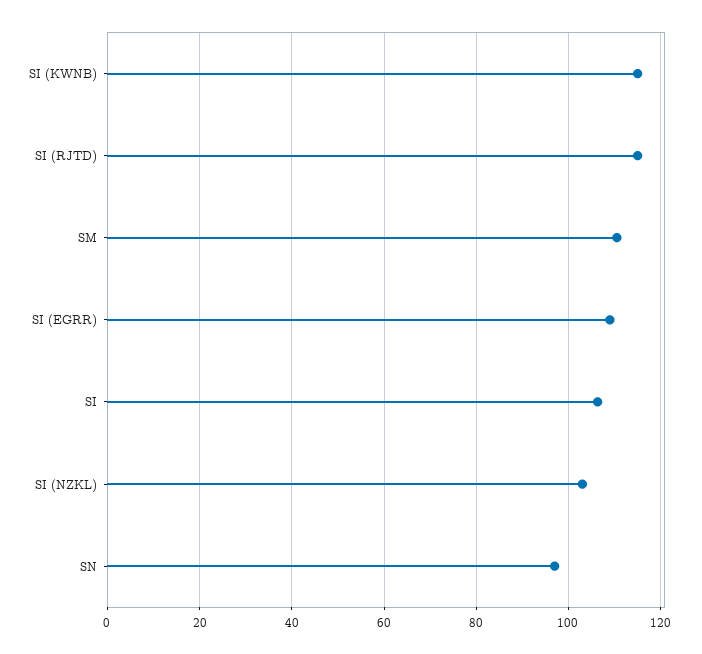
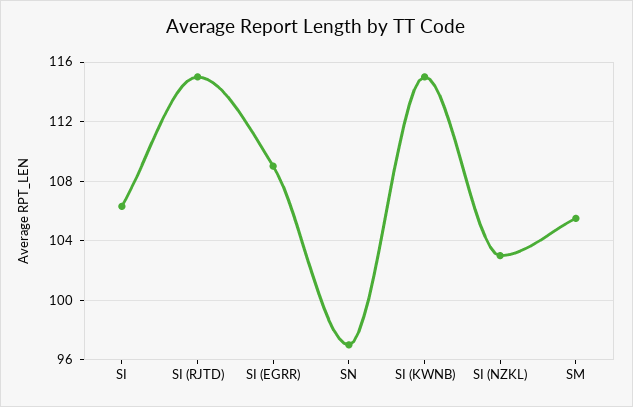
  {
    "SI (KWNB)": 115,
    "SI (RJTD)": 115,
-   "SM": 110,
+   "SM": 105.5,
    "SI (EGRR)": 109,
    "SI": 106.5,
    "SI (NZKL)": 103,
    "SN": 97
  }

